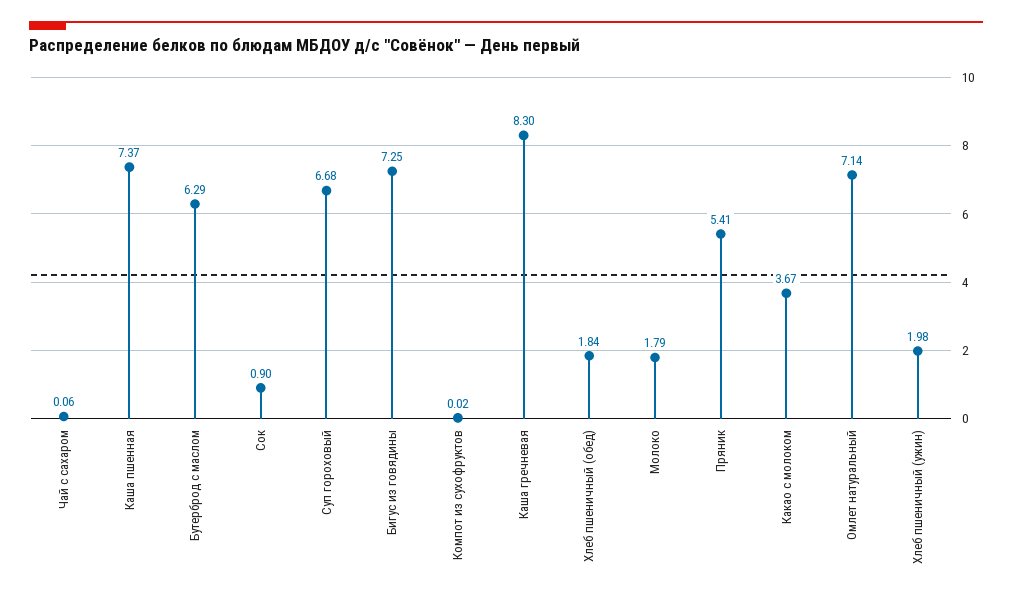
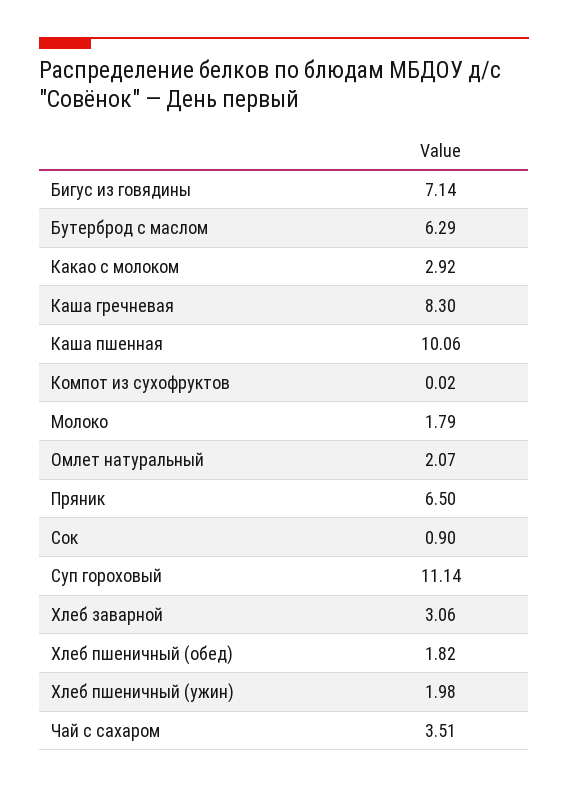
  {
-   "Чай с сахаром": 0.06,
+   "Чай с сахаром": 3.51,
-   "Каша пшенная": 7.37,
+   "Каша пшенная": 10.06,
    "Бутерброд с маслом": 6.29,
    "Сок": 0.9,
-   "Суп гороховый": 6.68,
+   "Суп гороховый": 11.14,
-   "Бигус из говядины": 7.25,
+   "Бигус из говядины": 7.14,
    "Компот из сухофруктов": 0.02,
    "Каша гречневая": 8.3,
-   "Хлеб пшеничный (обед)": 1.84,
+   "Хлеб пшеничный (обед)": 1.82,
    "Молоко": 1.79,
-   "Пряник": 5.41,
+   "Пряник": 6.5,
-   "Какао с молоком": 3.67,
+   "Какао с молоком": 2.92,
-   "Омлет натуральный": 7.14,
+   "Омлет натуральный": 2.07,
-   "Хлеб пшеничный (ужин)": 1.98
+   "Хлеб пшеничный (ужин)": 1.98,
+   "Хлеб заварной": 3.06
  }

